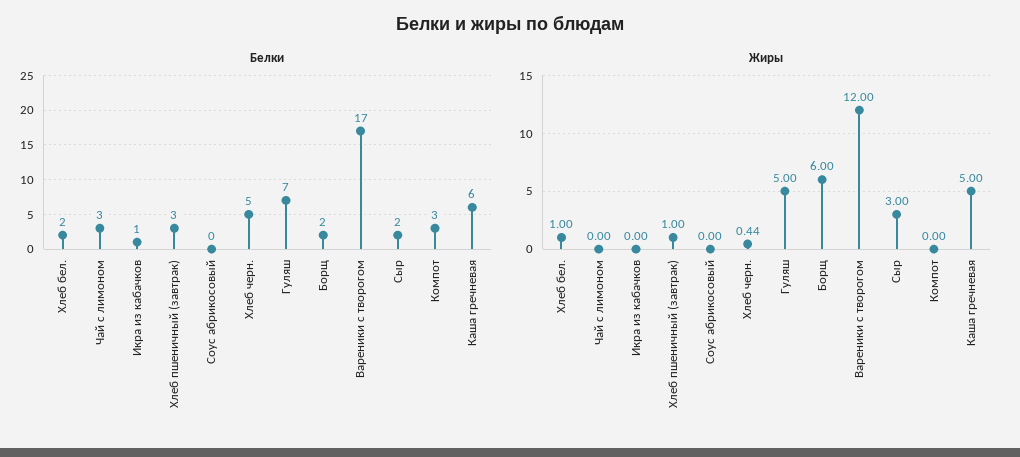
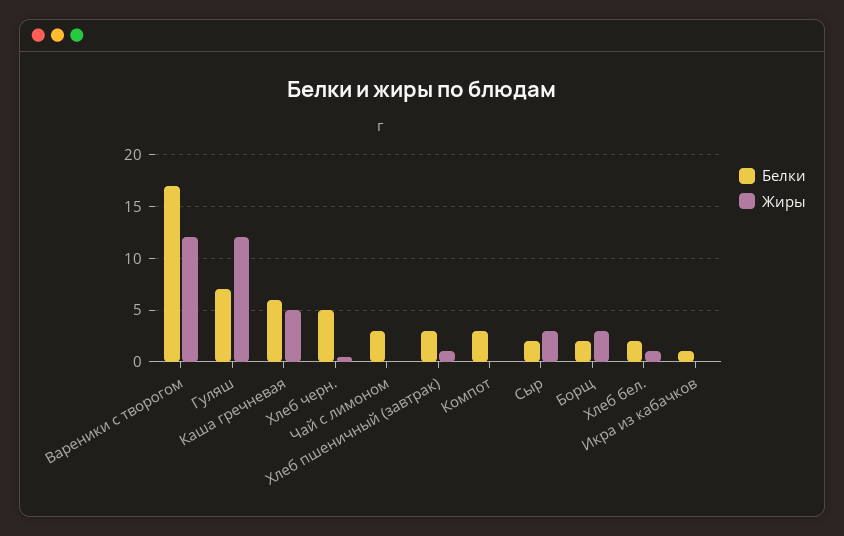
  {
    "Белки": {
      "Хлеб бел.": 2,
      "Чай с лимоном": 3,
      "Икра из кабачков": 1,
      "Хлеб пшеничный (завтрак)": 3,
-     "Соус абрикосовый": 0,
      "Хлеб черн.": 5,
      "Гуляш": 7,
      "Борщ": 2,
      "Вареники с творогом": 17,
      "Сыр": 2,
      "Компот": 3,
      "Каша гречневая": 6
    },
    "Жиры": {
      "Хлеб бел.": 1,
      "Чай с лимоном": 0,
      "Икра из кабачков": 0,
      "Хлеб пшеничный (завтрак)": 1,
-     "Соус абрикосовый": 0,
      "Хлеб черн.": 0.44,
-     "Гуляш": 5,
+     "Гуляш": 12,
-     "Борщ": 6,
+     "Борщ": 3,
      "Вареники с творогом": 12,
      "Сыр": 3,
      "Компот": 0,
      "Каша гречневая": 5
    }
  }

